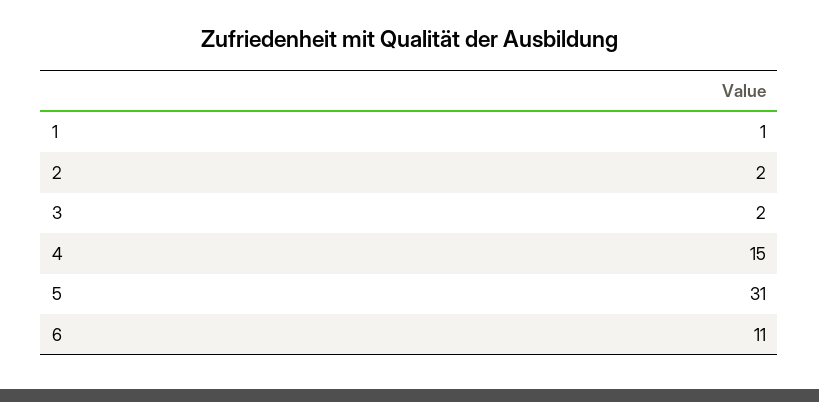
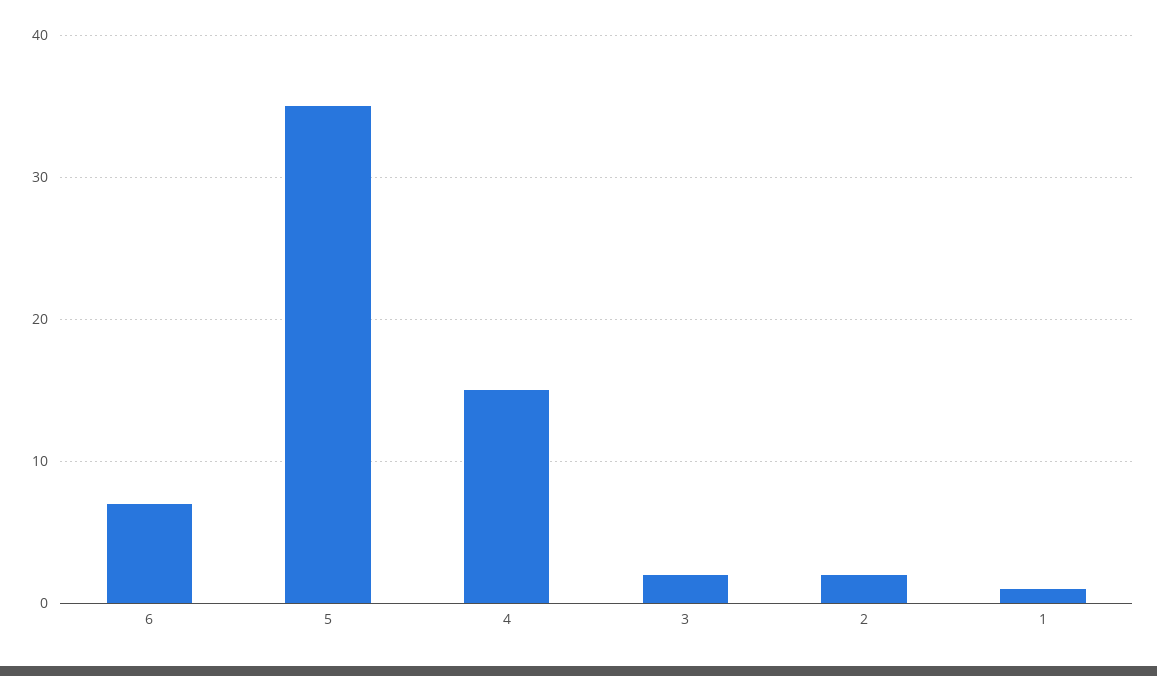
  {
    "1": 1,
    "2": 2,
    "3": 2,
    "4": 15,
-   "5": 31,
+   "5": 35,
-   "6": 11
+   "6": 7
  }

